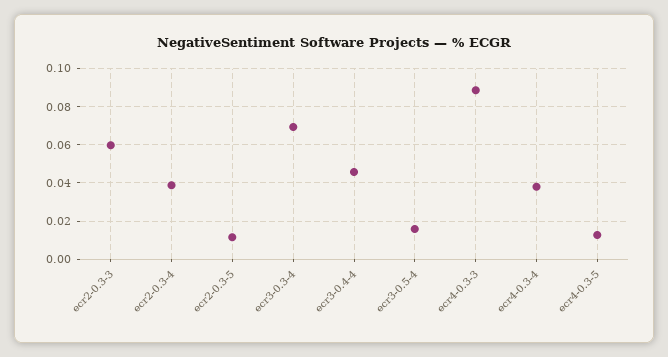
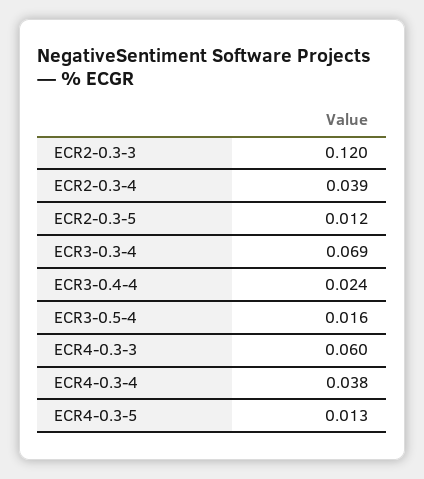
  {
-   "ecr2-0.3-3": 0.06,
+   "ecr2-0.3-3": 0.12,
    "ecr2-0.3-4": 0.039,
    "ecr2-0.3-5": 0.012,
    "ecr3-0.3-4": 0.069,
-   "ecr3-0.4-4": 0.045,
+   "ecr3-0.4-4": 0.024,
    "ecr3-0.5-4": 0.016,
-   "ecr4-0.3-3": 0.09,
+   "ecr4-0.3-3": 0.06,
    "ecr4-0.3-4": 0.038,
    "ecr4-0.3-5": 0.013
  }

